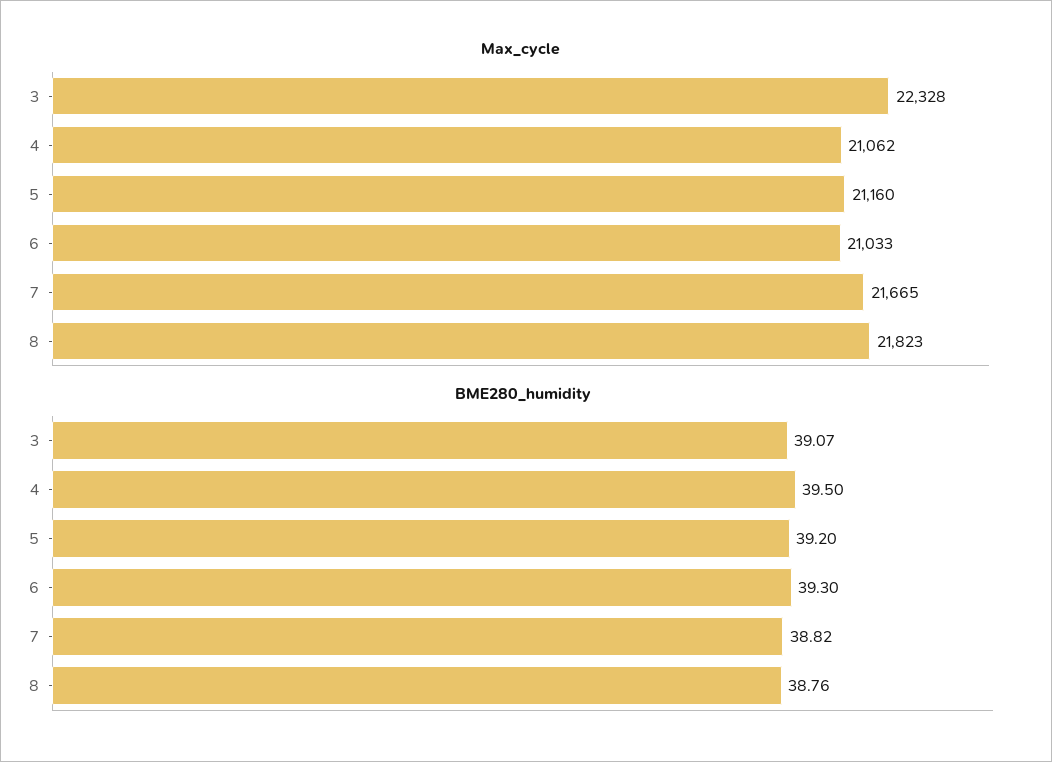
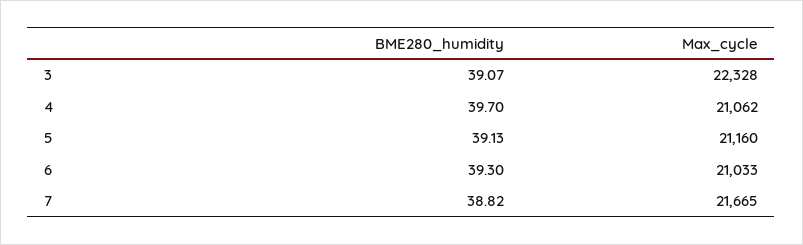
  {
    "Max_cycle": {
      "3": 22328,
      "4": 21062,
      "5": 21160,
      "6": 21033,
-     "7": 21665,
+     "7": 21665
-     "8": 21823
    },
    "BME280_humidity": {
      "3": 39.07,
-     "4": 39.5,
+     "4": 39.7,
-     "5": 39.2,
+     "5": 39.13,
      "6": 39.3,
-     "7": 38.82,
+     "7": 38.82
-     "8": 38.76
    }
  }

